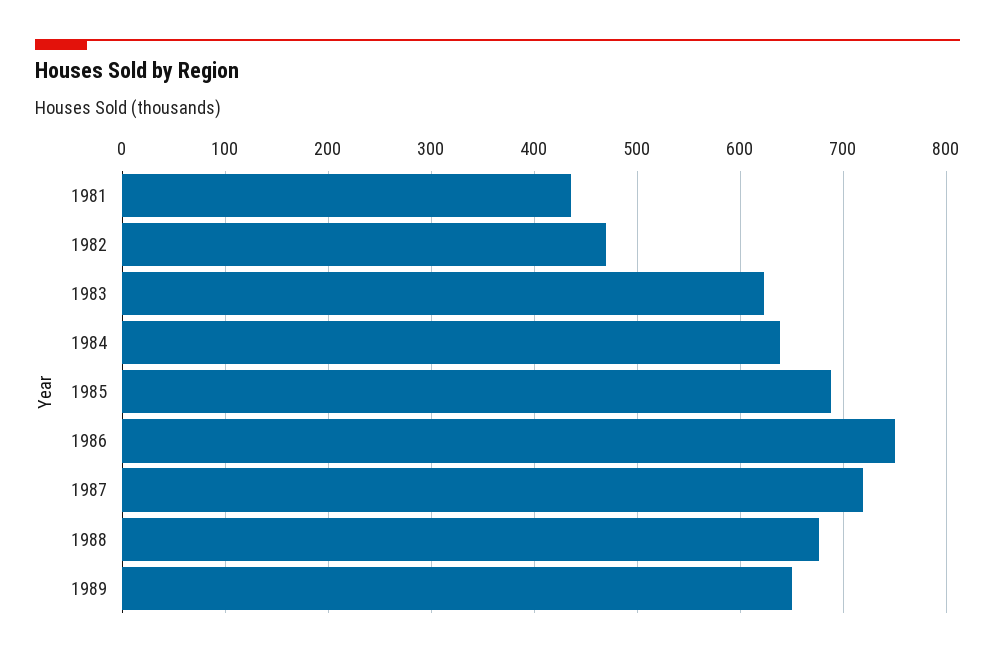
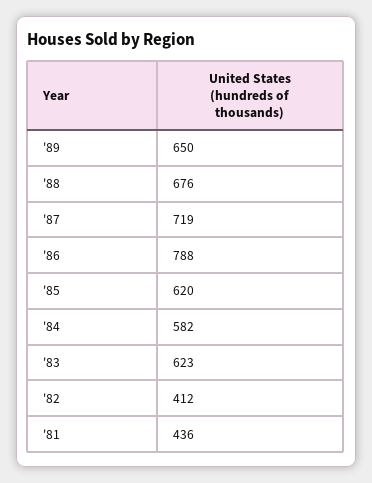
  {
    "1981": 436,
-   "1982": 470,
+   "1982": 412,
    "1983": 623,
-   "1984": 640,
+   "1984": 582,
-   "1985": 690,
+   "1985": 620,
-   "1986": 750,
+   "1986": 788,
    "1987": 719,
    "1988": 676,
    "1989": 650
  }

